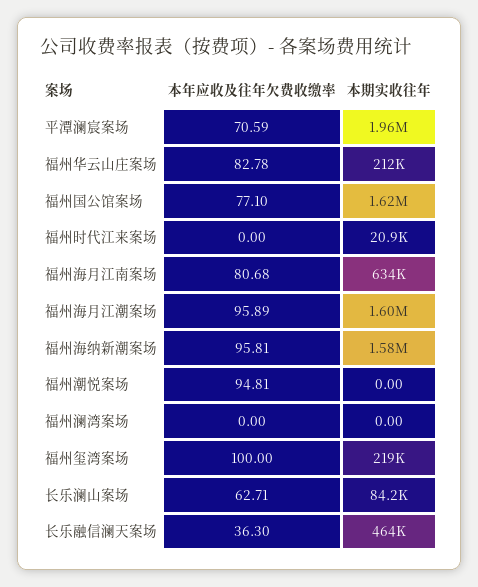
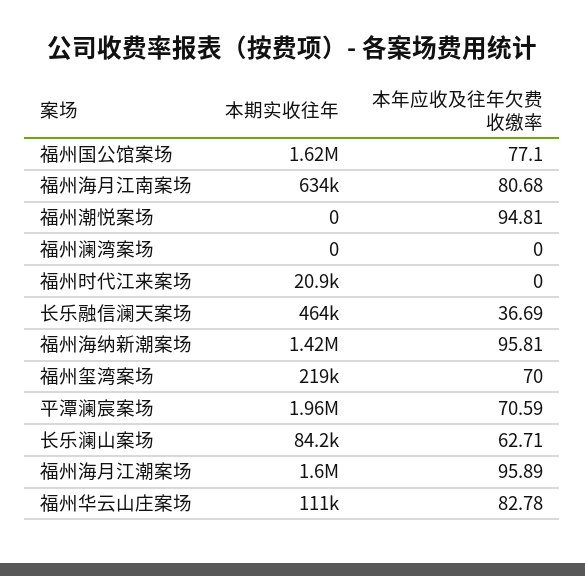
  {
    "本年应收及往年欠费收缴率": {
      "平潭澜宸案场": 70.59,
      "福州华云山庄案场": 82.78,
      "福州国公馆案场": 77.1,
      "福州时代江来案场": 0,
      "福州海月江南案场": 80.68,
      "福州海月江潮案场": 95.89,
      "福州海纳新潮案场": 95.81,
      "福州潮悦案场": 94.81,
      "福州澜湾案场": 0,
-     "福州玺湾案场": 100,
+     "福州玺湾案场": 70,
      "长乐澜山案场": 62.71,
-     "长乐融信澜天案场": 36.3
+     "长乐融信澜天案场": 36.69
    },
    "本期实收往年": {
      "平潭澜宸案场": 1960000,
-     "福州华云山庄案场": 212000,
+     "福州华云山庄案场": 111000,
      "福州国公馆案场": 1620000,
      "福州时代江来案场": 20900,
      "福州海月江南案场": 634000,
      "福州海月江潮案场": 1600000,
-     "福州海纳新潮案场": 1580000,
+     "福州海纳新潮案场": 1420000,
      "福州潮悦案场": 0,
      "福州澜湾案场": 0,
      "福州玺湾案场": 219000,
      "长乐澜山案场": 84200,
      "长乐融信澜天案场": 464000
    }
  }

